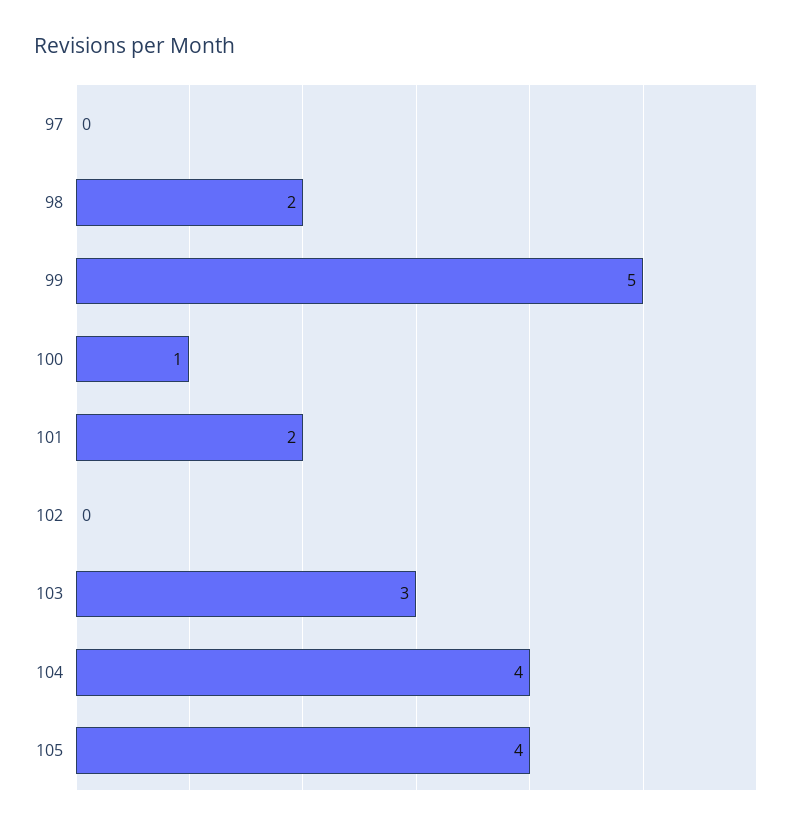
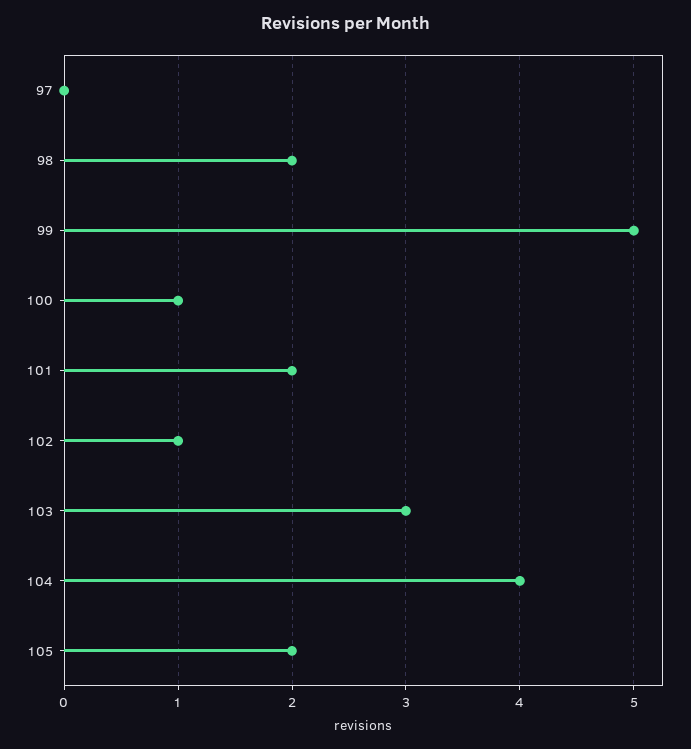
  {
    "97": 0,
    "98": 2,
    "99": 5,
    "100": 1,
    "101": 2,
-   "102": 0,
+   "102": 1,
    "103": 3,
    "104": 4,
-   "105": 4
+   "105": 2
  }

